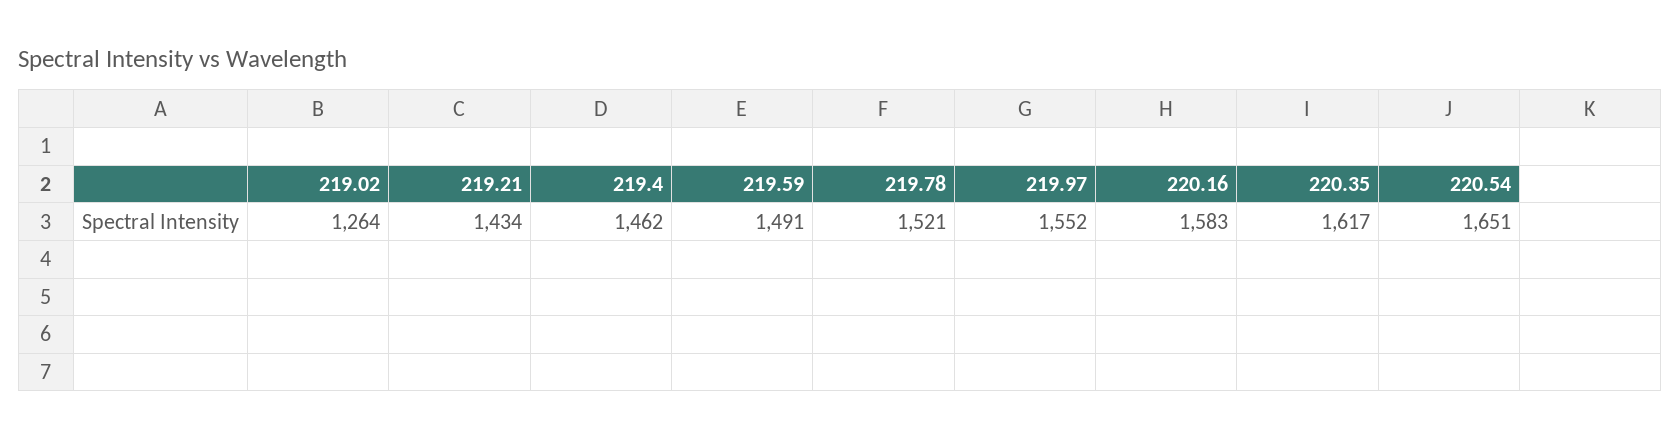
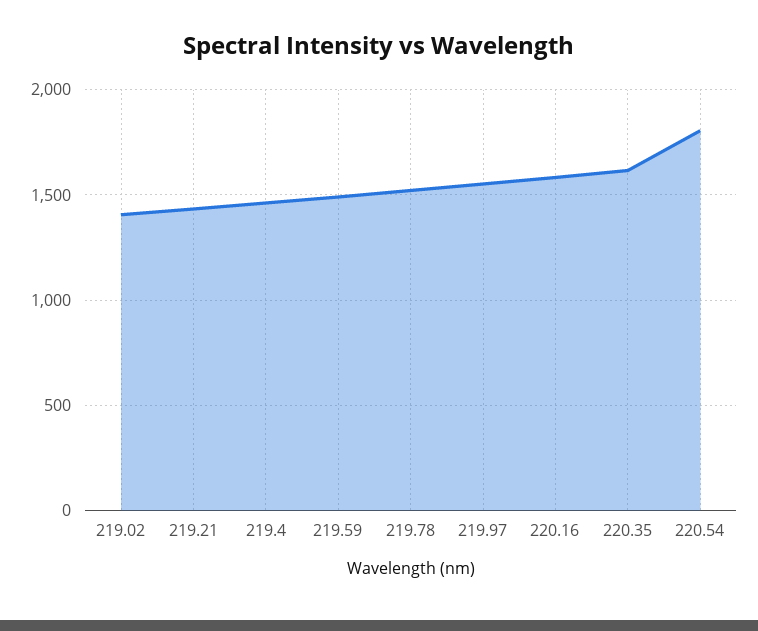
  {
-   "219.02": 1264,
+   "219.02": 1400,
    "219.21": 1434,
    "219.4": 1462,
    "219.59": 1491,
    "219.78": 1521,
    "219.97": 1552,
    "220.16": 1583,
    "220.35": 1617,
-   "220.54": 1651
+   "220.54": 1800
  }

